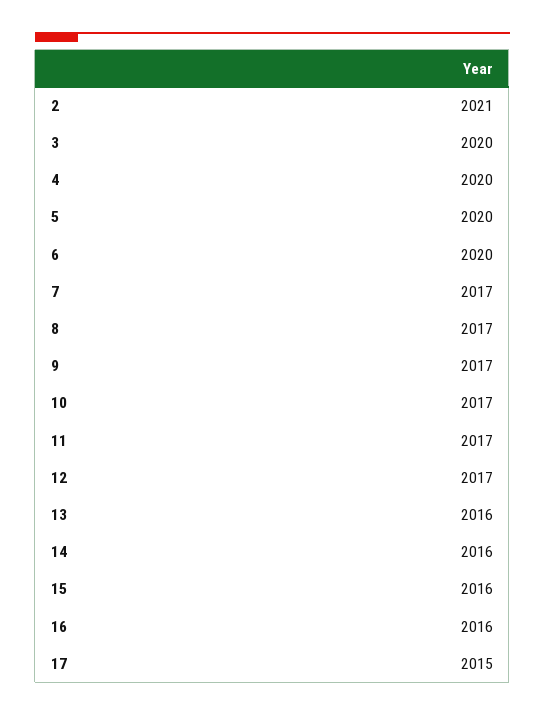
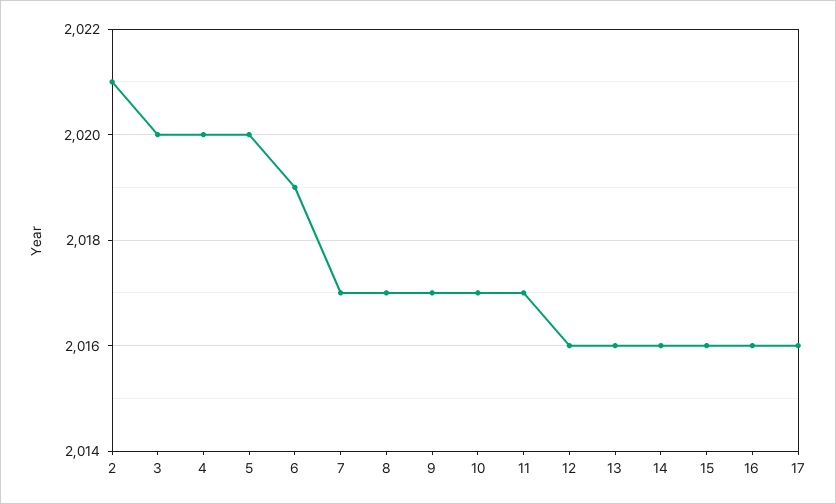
  {
    "2": 2021,
    "3": 2020,
    "4": 2020,
    "5": 2020,
-   "6": 2020,
+   "6": 2019,
    "7": 2017,
    "8": 2017,
    "9": 2017,
    "10": 2017,
    "11": 2017,
-   "12": 2017,
+   "12": 2016,
    "13": 2016,
    "14": 2016,
    "15": 2016,
    "16": 2016,
-   "17": 2015
+   "17": 2016
  }

